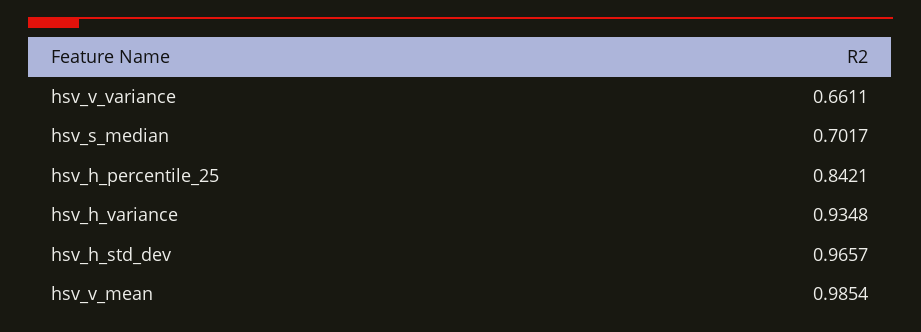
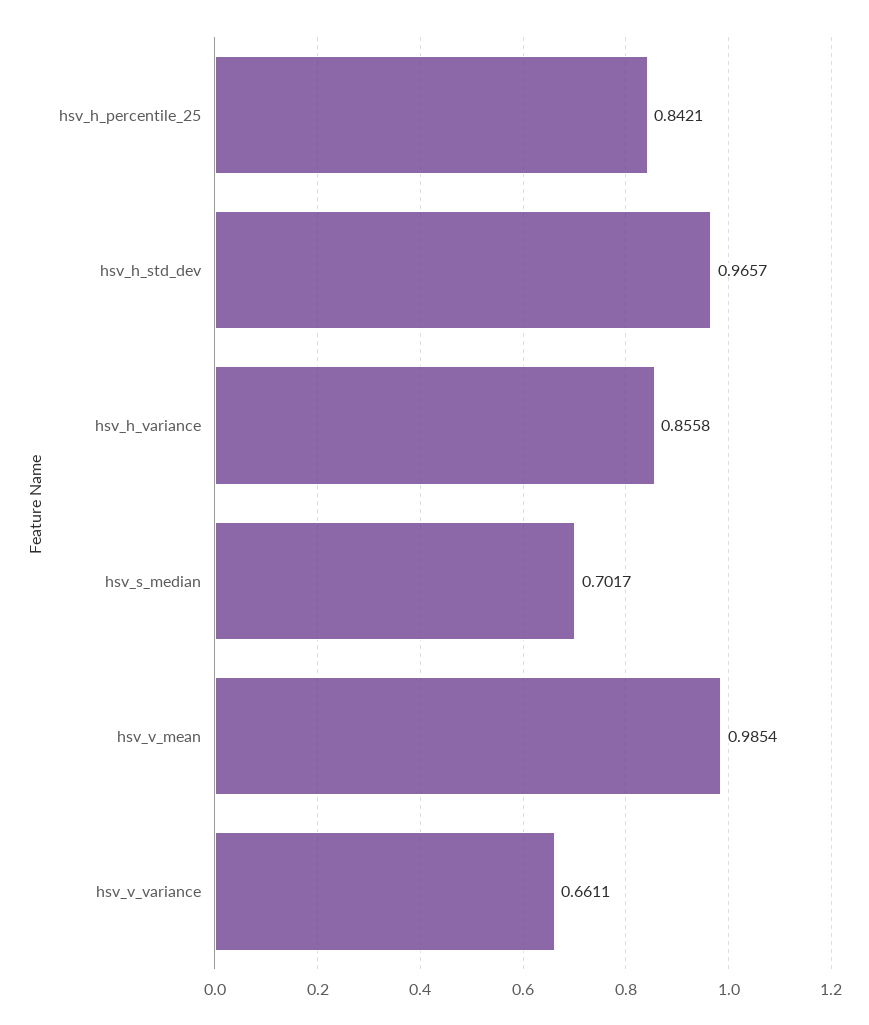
  {
    "hsv_v_variance": 0.6611,
    "hsv_s_median": 0.7017,
    "hsv_h_percentile_25": 0.8421,
-   "hsv_h_variance": 0.9348,
+   "hsv_h_variance": 0.8558,
    "hsv_h_std_dev": 0.9657,
    "hsv_v_mean": 0.9854
  }

